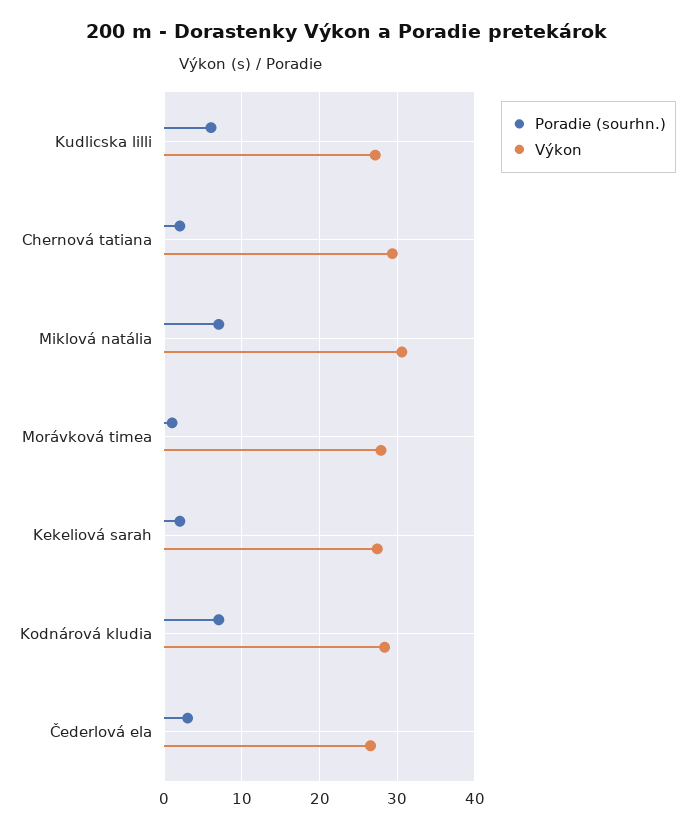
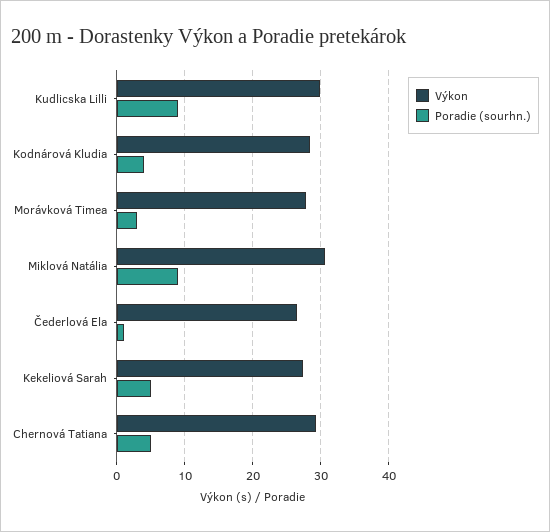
  {
    "Poradie (sourhn.)": {
-     "Kudlicska lilli": 6,
+     "Kudlicska lilli": 9,
-     "Chernová tatiana": 2,
+     "Chernová tatiana": 5,
-     "Miklová natália": 7,
+     "Miklová natália": 9,
-     "Morávková timea": 1,
+     "Morávková timea": 3,
-     "Kekeliová sarah": 2,
+     "Kekeliová sarah": 5,
-     "Kodnárová kludia": 7,
+     "Kodnárová kludia": 4,
-     "Čederlová ela": 3
+     "Čederlová ela": 1
    },
    "Výkon": {
-     "Kudlicska lilli": 27,
+     "Kudlicska lilli": 30,
      "Chernová tatiana": 29,
      "Miklová natália": 31,
      "Morávková timea": 28,
      "Kekeliová sarah": 27,
      "Kodnárová kludia": 28,
      "Čederlová ela": 27
    }
  }

